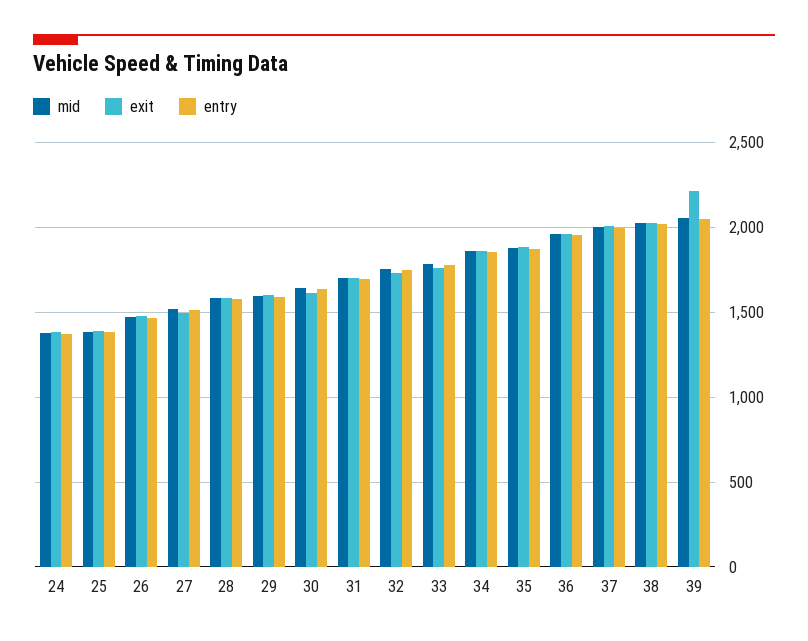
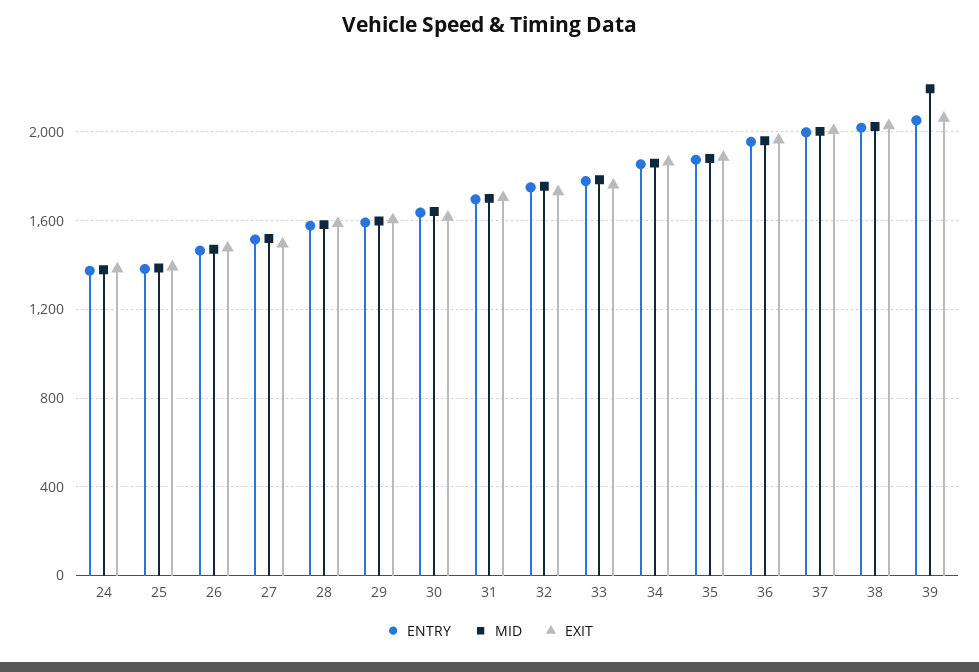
  {
    "mid": {
      "24": 1400,
      "25": 1400,
      "26": 1450,
      "27": 1500,
      "28": 1600,
      "29": 1600,
      "30": 1650,
      "31": 1700,
      "32": 1750,
      "33": 1800,
      "34": 1850,
      "35": 1900,
      "36": 1950,
      "37": 2000,
      "38": 2000,
-     "39": 2050
+     "39": 2200
    },
    "exit": {
      "24": 1400,
      "25": 1400,
      "26": 1500,
      "27": 1500,
      "28": 1600,
      "29": 1600,
      "30": 1600,
      "31": 1700,
      "32": 1750,
      "33": 1750,
      "34": 1850,
      "35": 1900,
      "36": 1950,
      "37": 2000,
      "38": 2050,
-     "39": 2200
+     "39": 2050
    },
    "entry": {
      "24": 1350,
      "25": 1400,
      "26": 1450,
      "27": 1500,
      "28": 1600,
      "29": 1600,
      "30": 1650,
      "31": 1700,
      "32": 1750,
      "33": 1800,
      "34": 1850,
      "35": 1850,
      "36": 1950,
      "37": 2000,
      "38": 2000,
      "39": 2050
    }
  }

